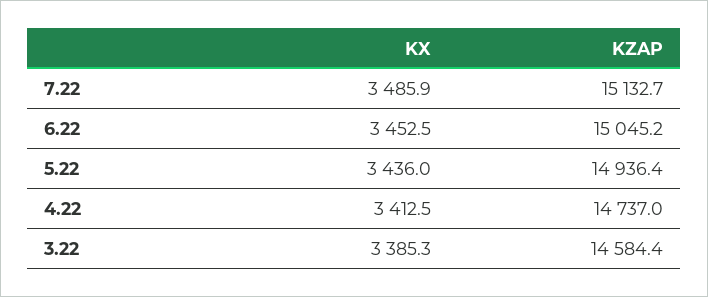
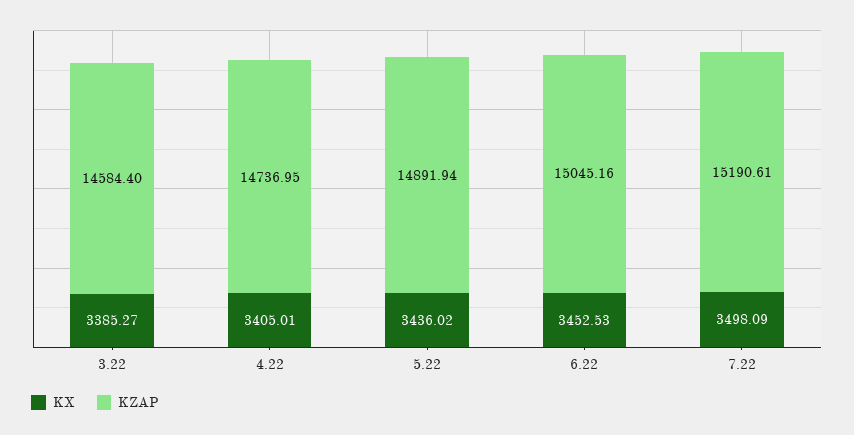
  {
    "KX": {
-     "7.22": 3485.9,
+     "7.22": 3498.09,
      "6.22": 3452.53,
      "5.22": 3436.02,
-     "4.22": 3412.5,
+     "4.22": 3405.01,
      "3.22": 3385.27
    },
    "KZAP": {
-     "7.22": 15132.7,
+     "7.22": 15190.61,
      "6.22": 15045.16,
-     "5.22": 14936.4,
+     "5.22": 14891.94,
      "4.22": 14736.95,
      "3.22": 14584.4
    }
  }

